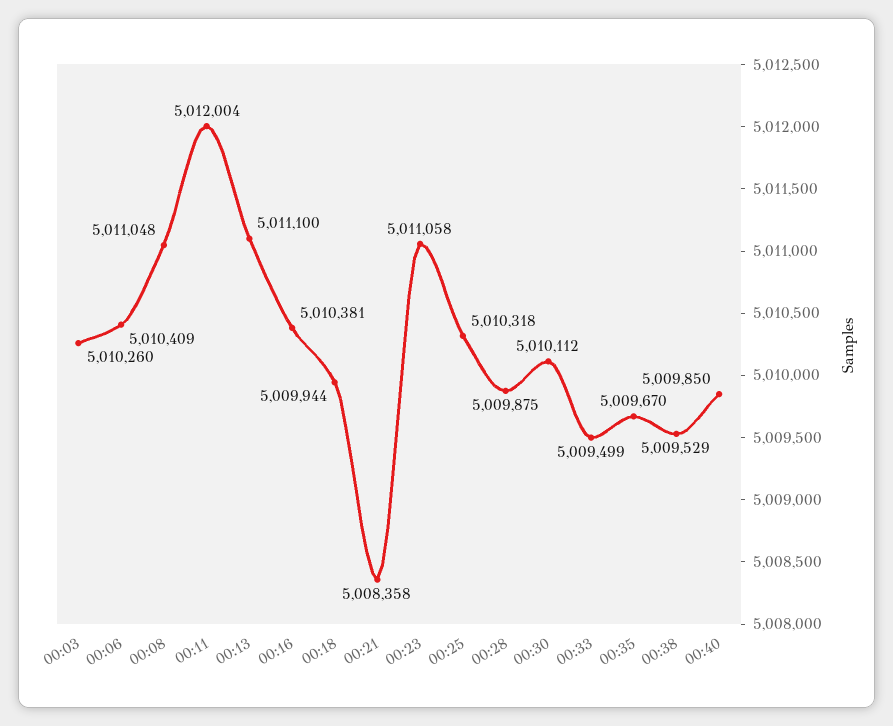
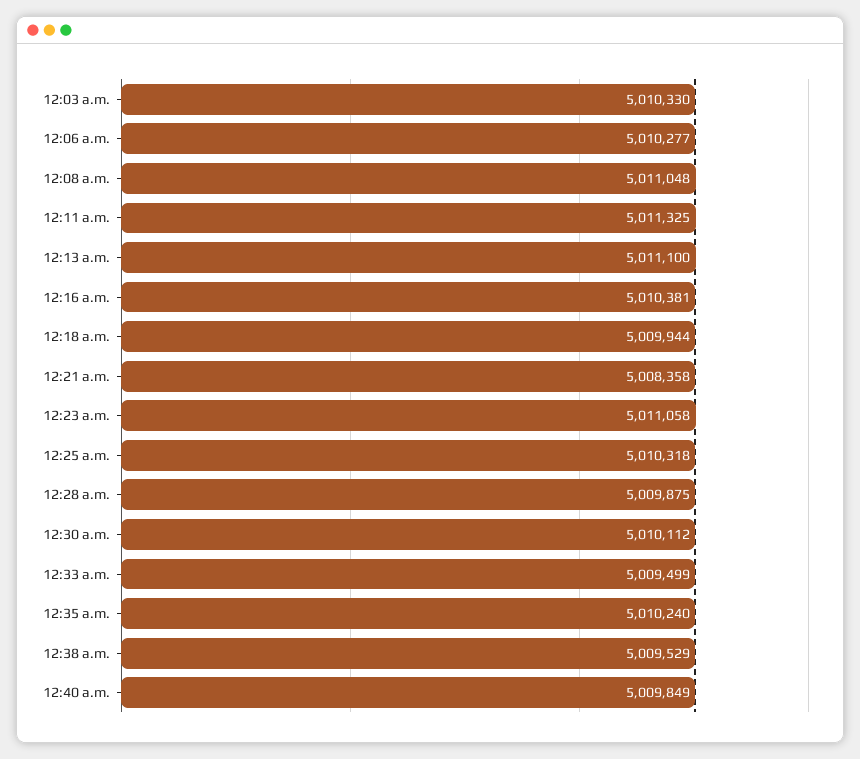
  {
-   "00:03": 5010260,
+   "00:03": 5010330,
-   "00:06": 5010409,
+   "00:06": 5010277,
    "00:08": 5011048,
-   "00:11": 5012004,
+   "00:11": 5011325,
    "00:13": 5011100,
    "00:16": 5010381,
    "00:18": 5009944,
    "00:21": 5008358,
    "00:23": 5011058,
    "00:25": 5010318,
    "00:28": 5009875,
    "00:30": 5010112,
    "00:33": 5009499,
-   "00:35": 5009670,
+   "00:35": 5010240,
    "00:38": 5009529,
-   "00:40": 5009850
+   "00:40": 5009849
  }

